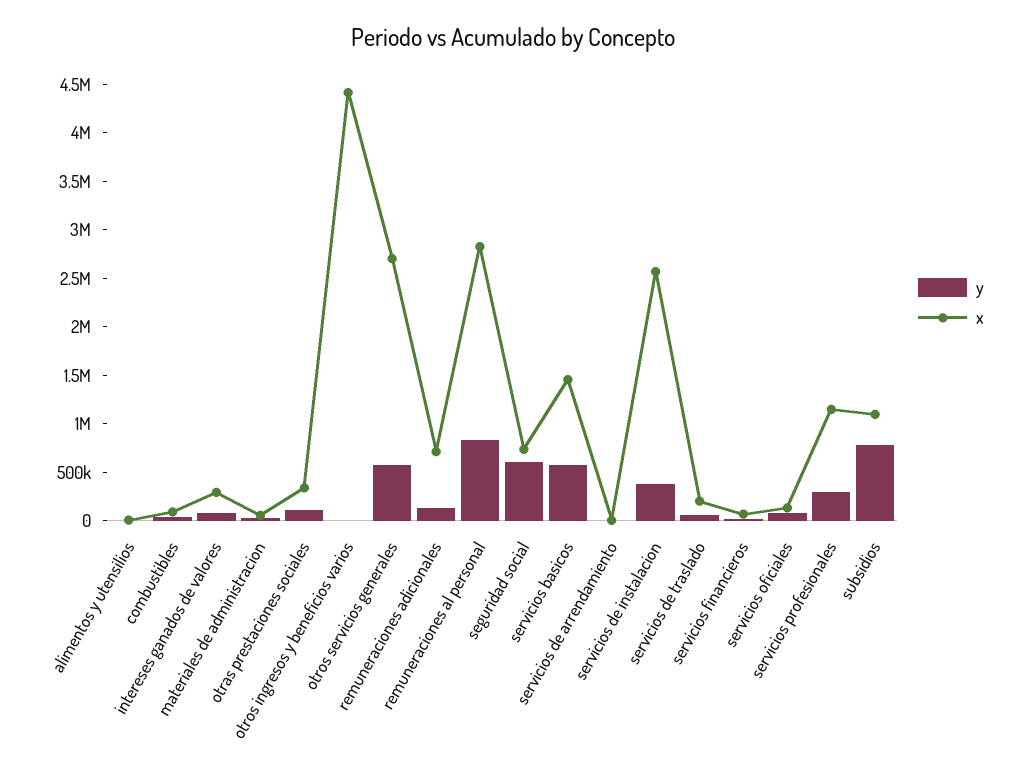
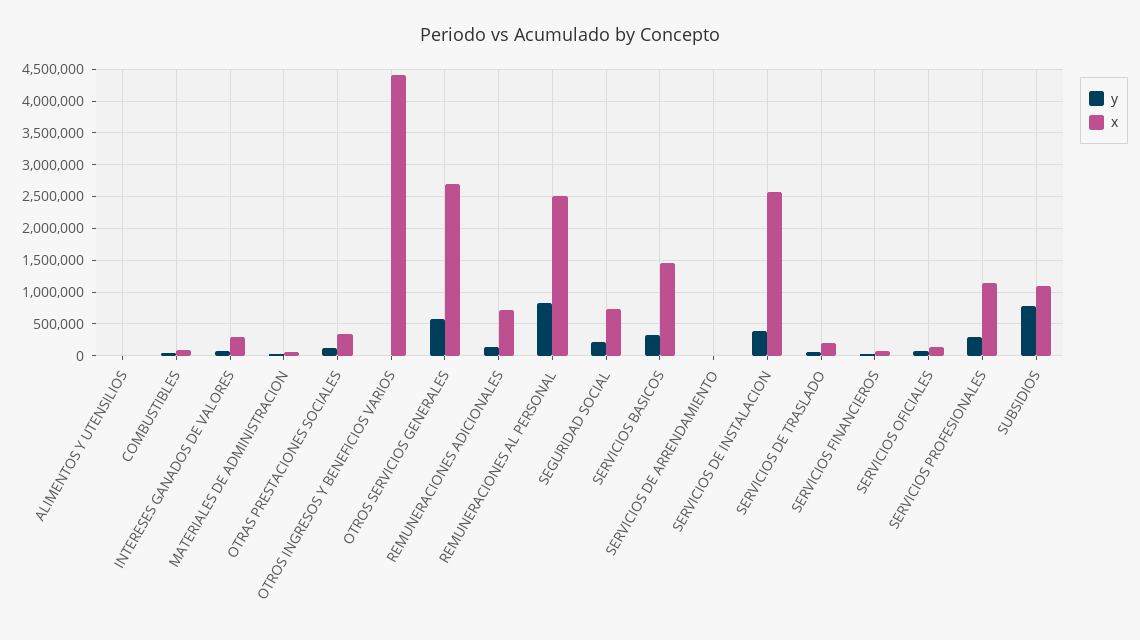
  {
    "y": {
      "alimentos y utensilios": 0,
      "combustibles": 0,
      "intereses ganados de valores": 100000,
      "materiales de administracion": 0,
      "otras prestaciones sociales": 100000,
      "otros ingresos y beneficios varios": 0,
      "otros servicios generales": 600000,
      "remuneraciones adicionales": 100000,
      "remuneraciones al personal": 800000,
-     "seguridad social": 600000,
+     "seguridad social": 200000,
-     "servicios basicos": 600000,
+     "servicios basicos": 300000,
      "servicios de arrendamiento": 0,
      "servicios de instalacion": 400000,
      "servicios de traslado": 100000,
      "servicios financieros": 0,
      "servicios oficiales": 100000,
      "servicios profesionales": 300000,
      "subsidios": 800000
    },
    "x": {
      "alimentos y utensilios": 0,
      "combustibles": 100000,
      "intereses ganados de valores": 300000,
      "materiales de administracion": 100000,
      "otras prestaciones sociales": 300000,
      "otros ingresos y beneficios varios": 4400000,
      "otros servicios generales": 2700000,
      "remuneraciones adicionales": 700000,
-     "remuneraciones al personal": 2800000,
+     "remuneraciones al personal": 2500000,
      "seguridad social": 700000,
      "servicios basicos": 1500000,
      "servicios de arrendamiento": 0,
      "servicios de instalacion": 2600000,
      "servicios de traslado": 200000,
      "servicios financieros": 100000,
      "servicios oficiales": 100000,
      "servicios profesionales": 1100000,
      "subsidios": 1100000
    }
  }

